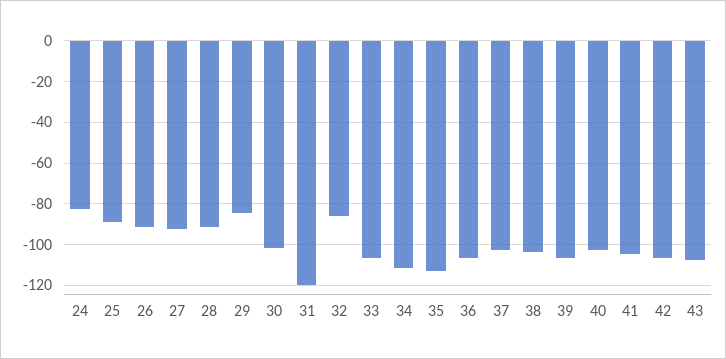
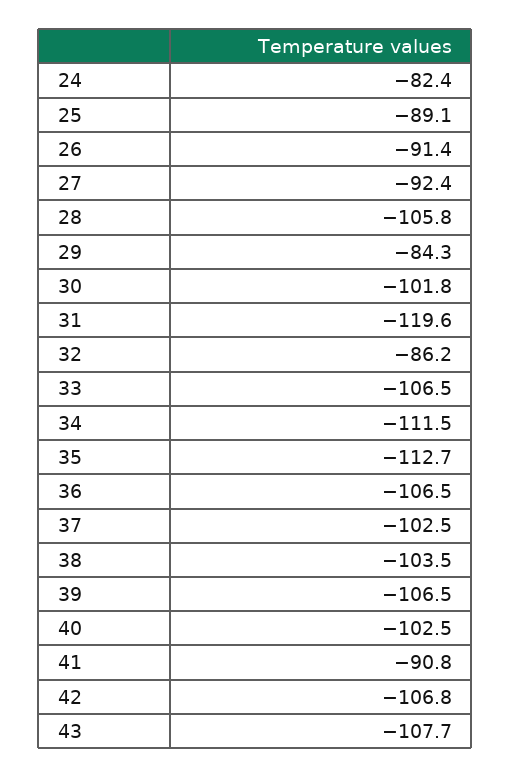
  {
    "24": -82.4,
    "25": -89.1,
    "26": -91.4,
    "27": -92.4,
-   "28": -90,
+   "28": -105.8,
    "29": -84.3,
    "30": -101.8,
    "31": -119.6,
    "32": -86.2,
    "33": -106.5,
    "34": -111.5,
    "35": -112.7,
    "36": -106.5,
    "37": -102.5,
    "38": -103.5,
    "39": -106.5,
    "40": -102.5,
-   "41": -105,
+   "41": -90.8,
    "42": -106.8,
    "43": -107.7
  }

